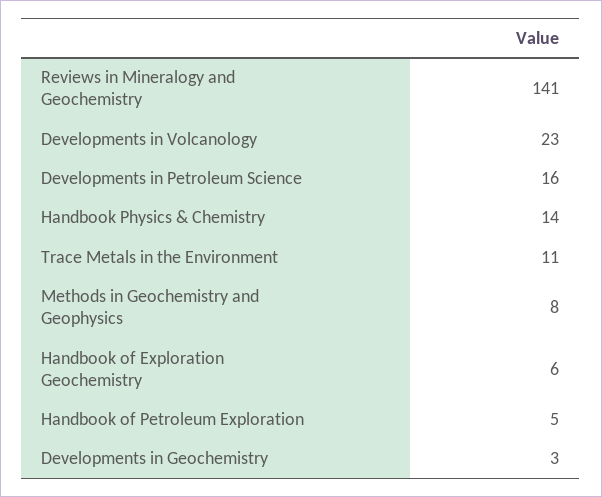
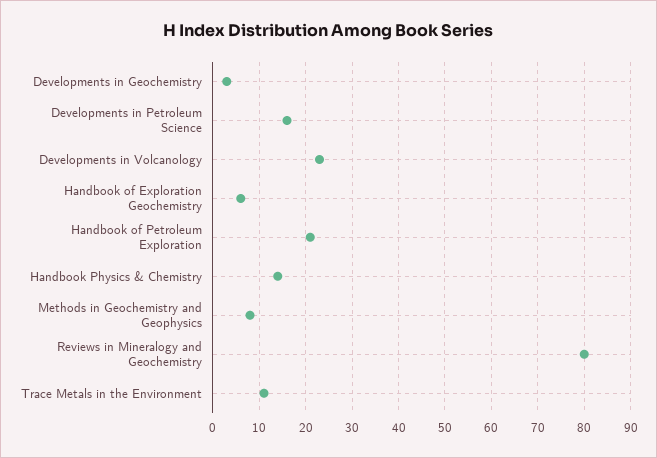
  {
-   "Reviews in Mineralogy and Geochemistry": 141,
+   "Reviews in Mineralogy and Geochemistry": 80,
    "Developments in Volcanology": 23,
    "Developments in Petroleum Science": 16,
    "Handbook Physics & Chemistry": 14,
    "Trace Metals in the Environment": 11,
    "Methods in Geochemistry and Geophysics": 8,
    "Handbook of Exploration Geochemistry": 6,
-   "Handbook of Petroleum Exploration": 5,
+   "Handbook of Petroleum Exploration": 20,
    "Developments in Geochemistry": 3
  }

